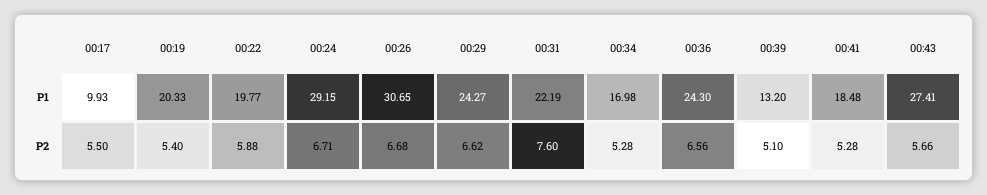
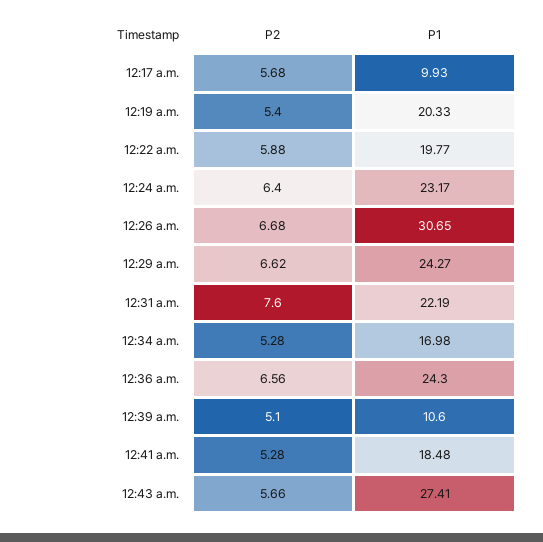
  {
    "00:17": {
      "P1": 9.93,
-     "P2": 5.5
+     "P2": 5.68
    },
    "00:19": {
      "P1": 20.33,
      "P2": 5.4
    },
    "00:22": {
      "P1": 19.77,
      "P2": 5.88
    },
    "00:24": {
-     "P1": 29.15,
+     "P1": 23.17,
-     "P2": 6.71
+     "P2": 6.4
    },
    "00:26": {
      "P1": 30.65,
      "P2": 6.68
    },
    "00:29": {
      "P1": 24.27,
      "P2": 6.62
    },
    "00:31": {
      "P1": 22.19,
      "P2": 7.6
    },
    "00:34": {
      "P1": 16.98,
      "P2": 5.28
    },
    "00:36": {
      "P1": 24.3,
      "P2": 6.56
    },
    "00:39": {
-     "P1": 13.2,
+     "P1": 10.6,
      "P2": 5.1
    },
    "00:41": {
      "P1": 18.48,
      "P2": 5.28
    },
    "00:43": {
      "P1": 27.41,
      "P2": 5.66
    }
  }

